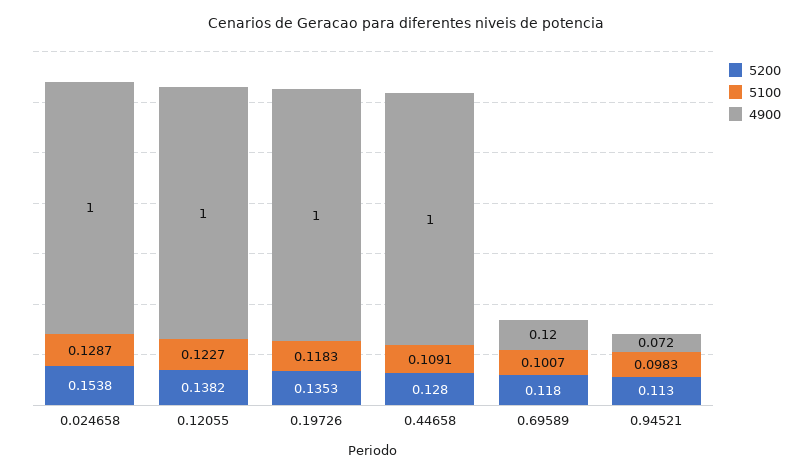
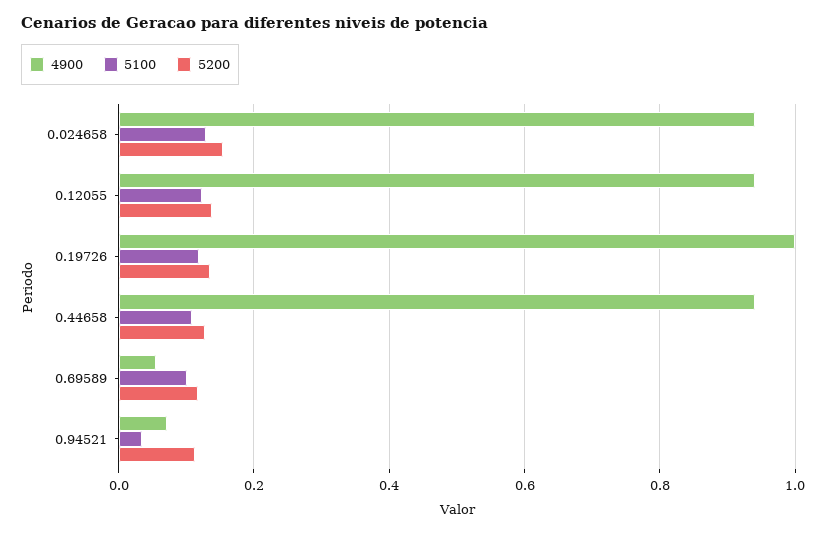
  {
    "5200": {
      "0.024658": 0.1538,
      "0.12055": 0.1382,
      "0.19726": 0.1353,
      "0.44658": 0.128,
      "0.69589": 0.118,
      "0.94521": 0.113
    },
    "5100": {
      "0.024658": 0.1287,
      "0.12055": 0.1227,
      "0.19726": 0.1183,
      "0.44658": 0.1091,
      "0.69589": 0.1007,
-     "0.94521": 0.0983
+     "0.94521": 0.04
    },
    "4900": {
-     "0.024658": 1,
+     "0.024658": 0.94,
-     "0.12055": 1,
+     "0.12055": 0.94,
      "0.19726": 1,
-     "0.44658": 1,
+     "0.44658": 0.94,
-     "0.69589": 0.12,
+     "0.69589": 0.06,
      "0.94521": 0.072
    }
  }

